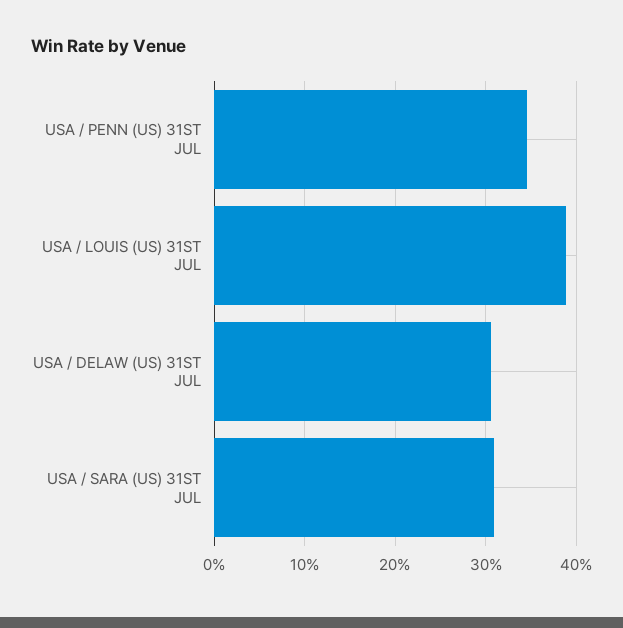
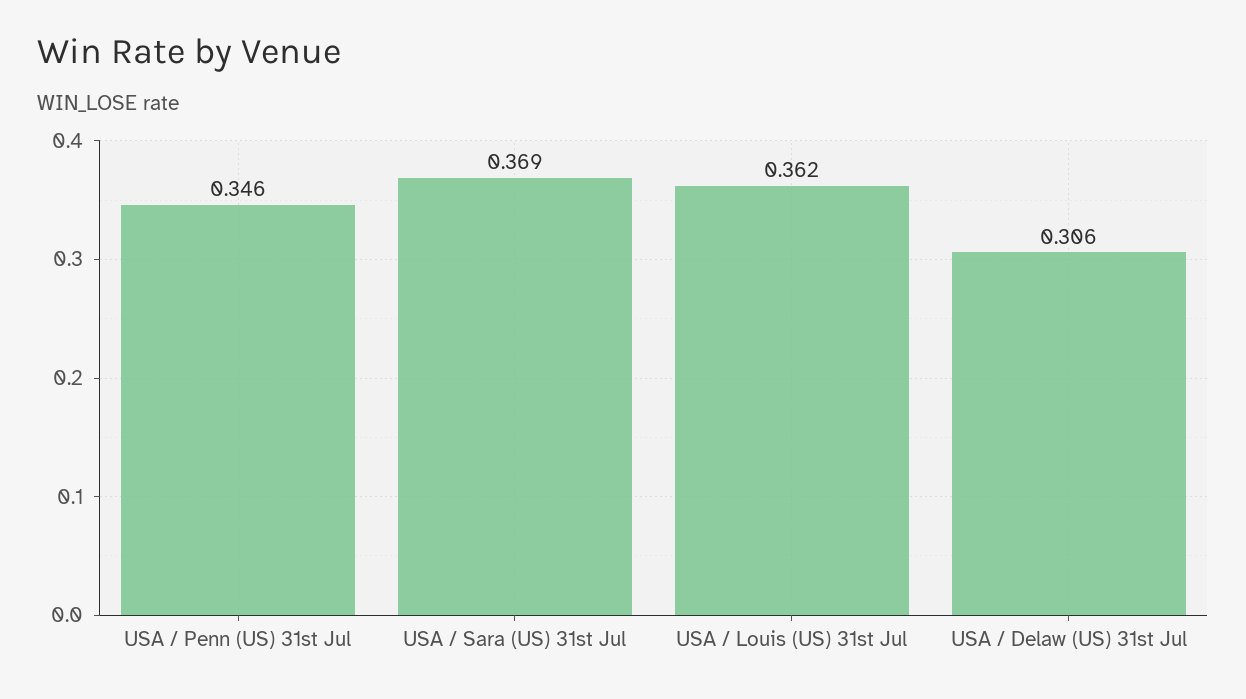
  {
    "USA / PENN (US) 31ST JUL": 0.346,
-   "USA / LOUIS (US) 31ST JUL": 0.39,
+   "USA / LOUIS (US) 31ST JUL": 0.362,
    "USA / DELAW (US) 31ST JUL": 0.306,
-   "USA / SARA (US) 31ST JUL": 0.31
+   "USA / SARA (US) 31ST JUL": 0.369
  }

